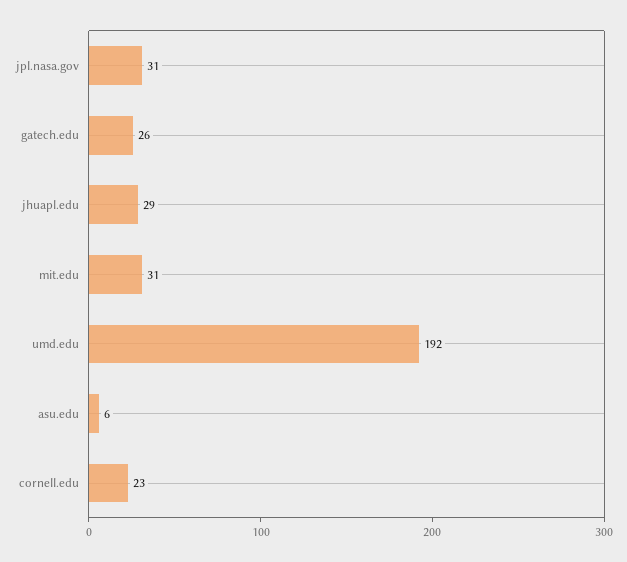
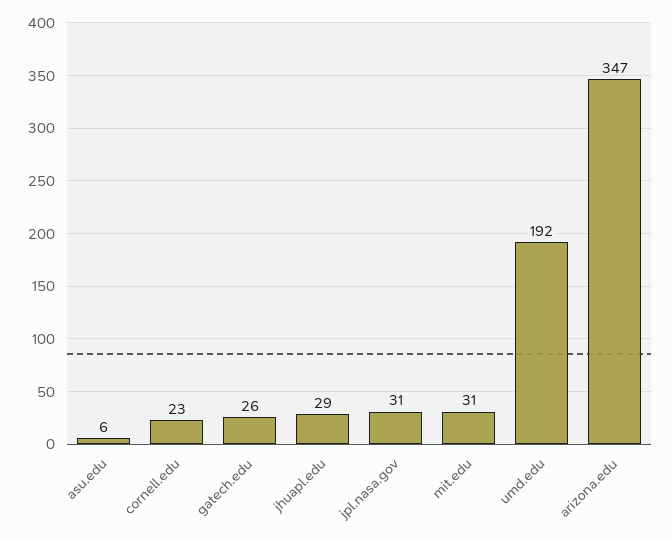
  {
    "jpl.nasa.gov": 31,
    "gatech.edu": 26,
    "jhuapl.edu": 29,
    "mit.edu": 31,
    "umd.edu": 192,
    "asu.edu": 6,
-   "cornell.edu": 23
+   "cornell.edu": 23,
+   "arizona.edu": 347
  }

